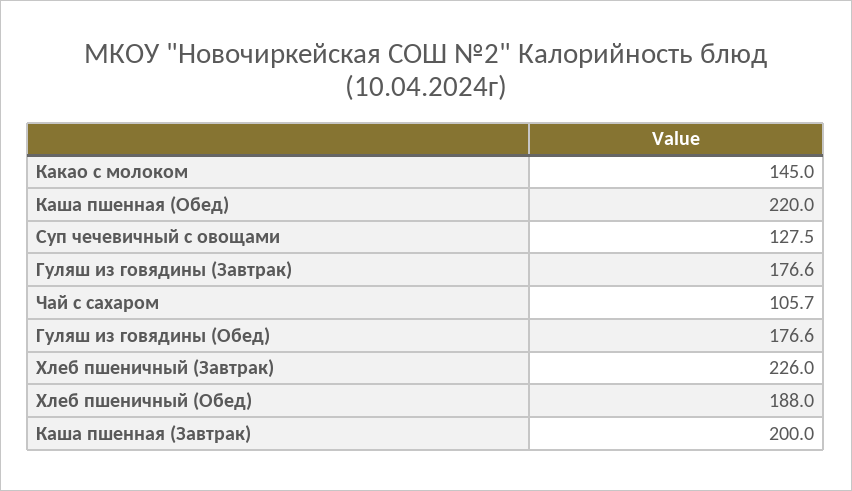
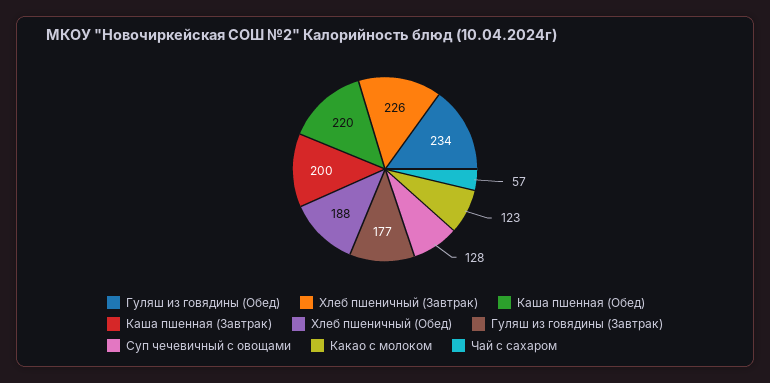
  {
-   "Какао с молоком": 145,
+   "Какао с молоком": 123,
    "Каша пшенная (Обед)": 220,
    "Суп чечевичный с овощами": 127.5,
    "Гуляш из говядины (Завтрак)": 176.6,
-   "Чай с сахаром": 105.7,
+   "Чай с сахаром": 57,
-   "Гуляш из говядины (Обед)": 176.6,
+   "Гуляш из говядины (Обед)": 234,
    "Хлеб пшеничный (Завтрак)": 226,
    "Хлеб пшеничный (Обед)": 188,
    "Каша пшенная (Завтрак)": 200
  }

